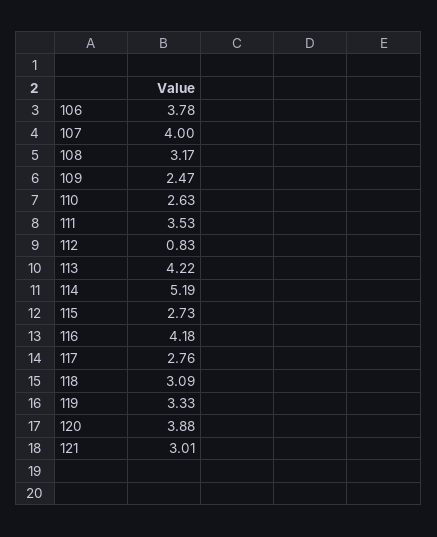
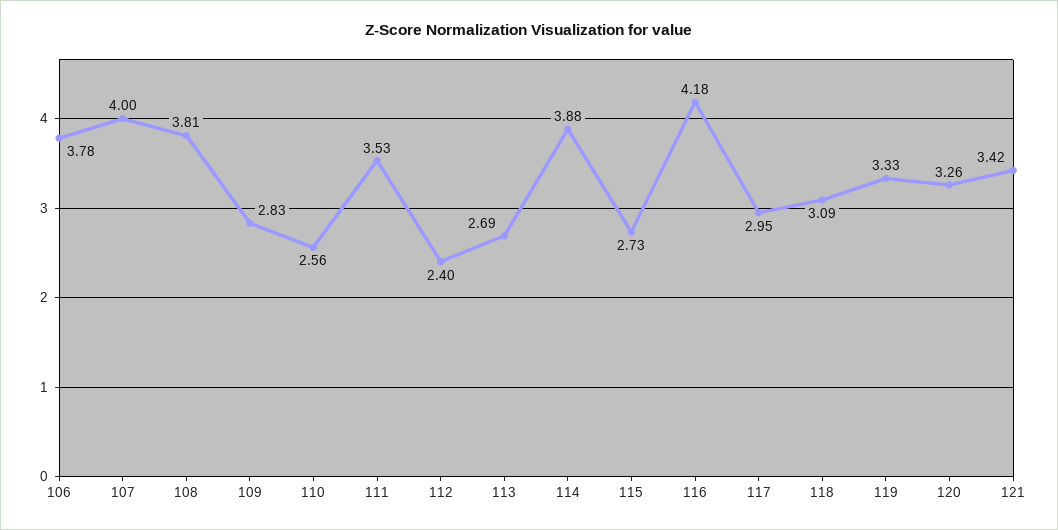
  {
    "106": 3.78,
    "107": 4,
-   "108": 3.17,
+   "108": 3.81,
-   "109": 2.47,
+   "109": 2.83,
-   "110": 2.63,
+   "110": 2.56,
    "111": 3.53,
-   "112": 0.83,
+   "112": 2.4,
-   "113": 4.22,
+   "113": 2.69,
-   "114": 5.19,
+   "114": 3.88,
    "115": 2.73,
    "116": 4.18,
-   "117": 2.76,
+   "117": 2.95,
    "118": 3.09,
    "119": 3.33,
-   "120": 3.88,
+   "120": 3.26,
-   "121": 3.01
+   "121": 3.42
  }

